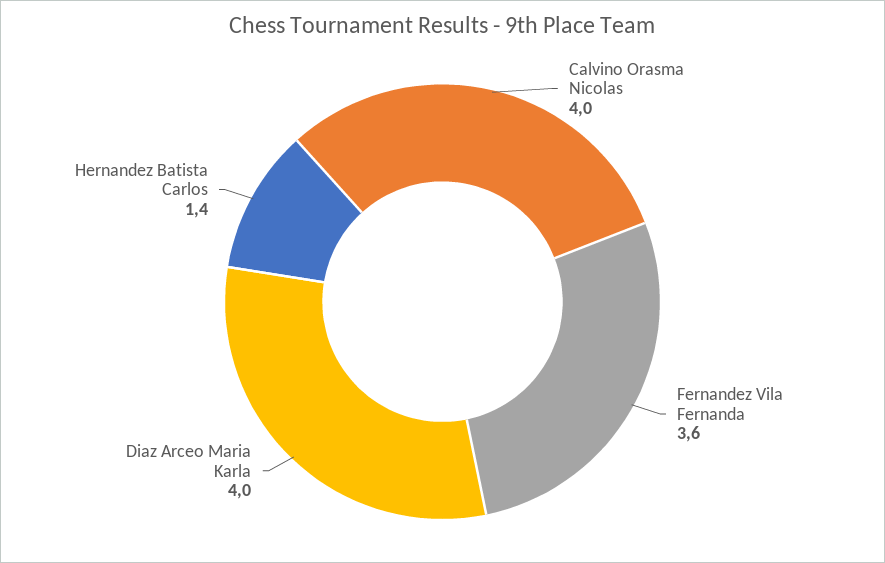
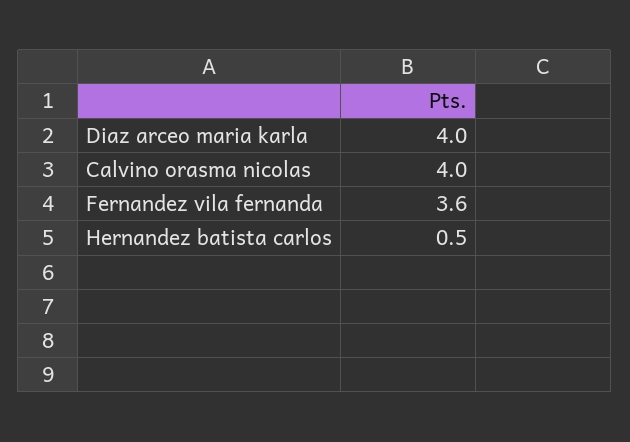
  {
    "Calvino Orasma Nicolas": 4,
    "Fernandez Vila Fernanda": 3.6,
    "Diaz Arceo Maria Karla": 4,
-   "Hernandez Batista Carlos": 1.4
+   "Hernandez Batista Carlos": 0.5
  }

